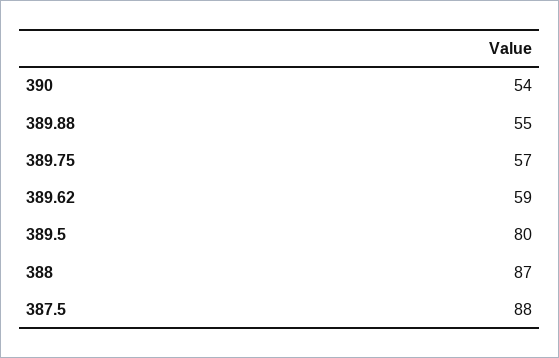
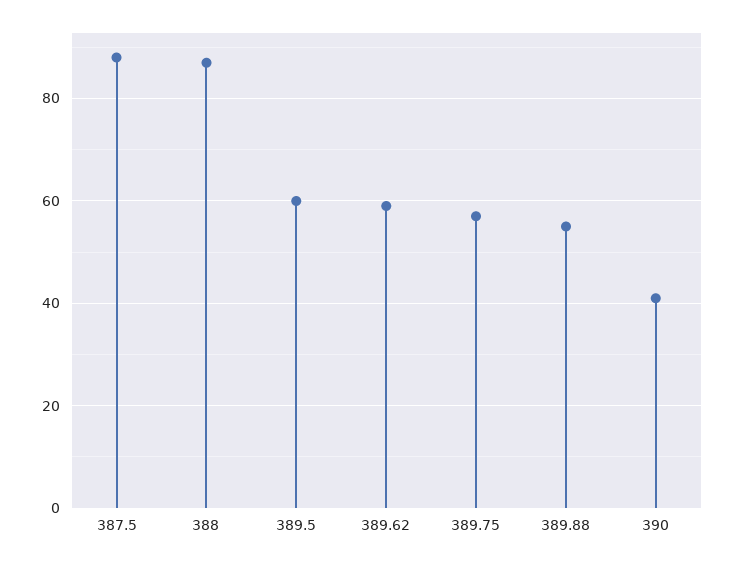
  {
-   "390": 54,
+   "390": 40,
    "389.88": 55,
    "389.75": 57,
    "389.62": 59,
-   "389.5": 80,
+   "389.5": 60,
    "388": 87,
    "387.5": 88
  }

